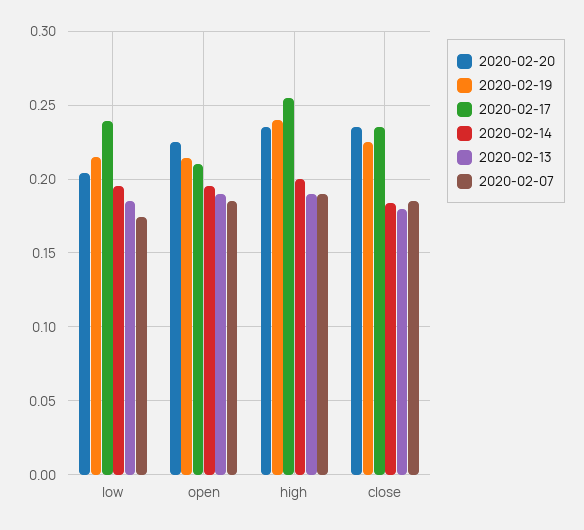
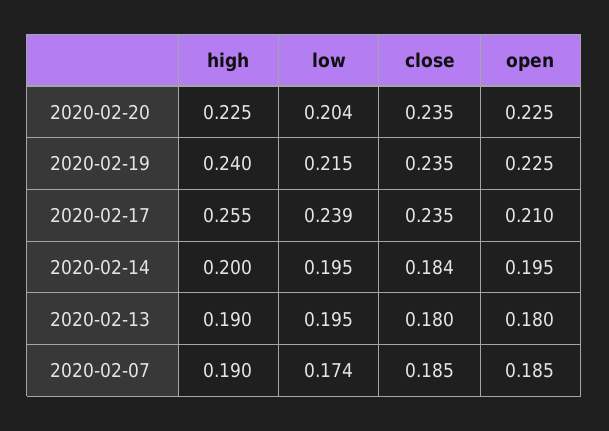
  {
    "2020-02-20": {
      "low": 0.204,
      "open": 0.225,
-     "high": 0.235,
+     "high": 0.225,
      "close": 0.235
    },
    "2020-02-19": {
      "low": 0.215,
-     "open": 0.215,
+     "open": 0.225,
      "high": 0.24,
-     "close": 0.225
+     "close": 0.235
    },
    "2020-02-17": {
      "low": 0.239,
      "open": 0.21,
      "high": 0.255,
      "close": 0.235
    },
    "2020-02-14": {
      "low": 0.195,
      "open": 0.195,
      "high": 0.2,
      "close": 0.184
    },
    "2020-02-13": {
-     "low": 0.185,
+     "low": 0.195,
-     "open": 0.19,
+     "open": 0.18,
      "high": 0.19,
      "close": 0.18
    },
    "2020-02-07": {
      "low": 0.174,
      "open": 0.185,
      "high": 0.19,
      "close": 0.185
    }
  }

